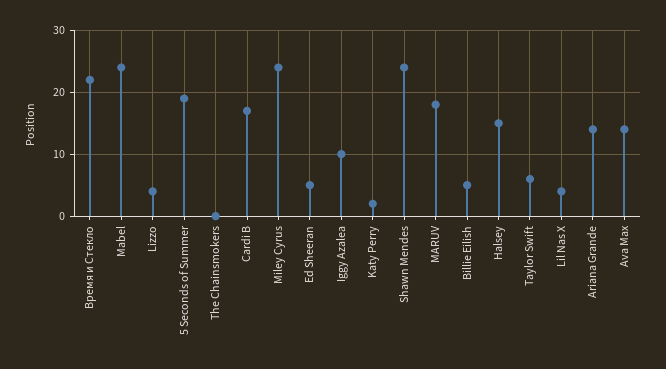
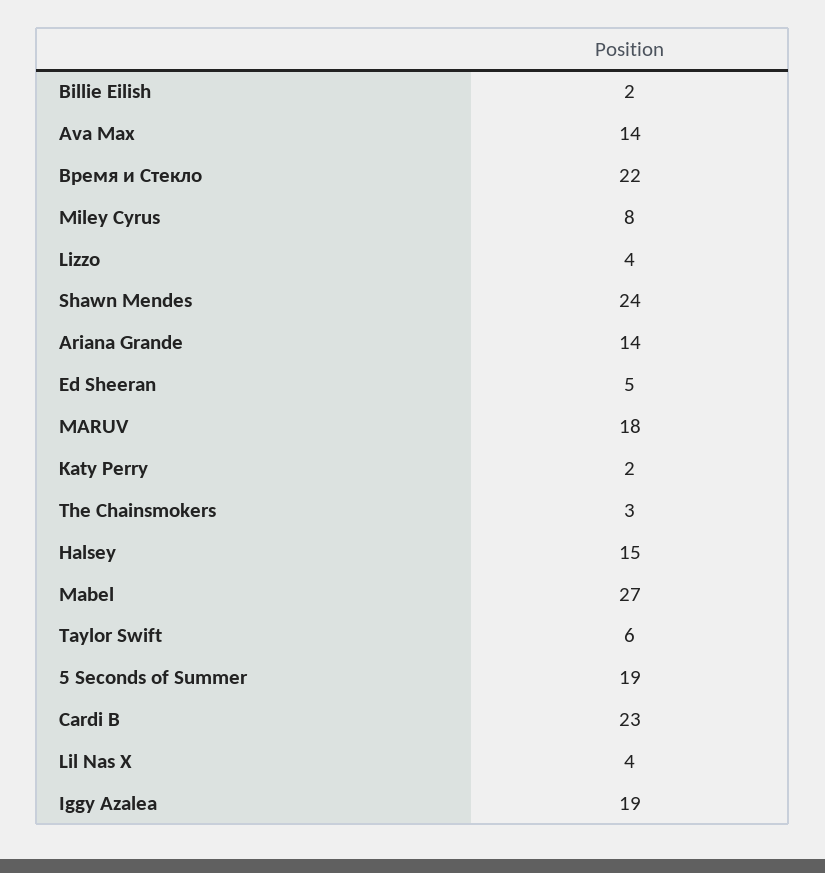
  {
    "Время и Стекло": 22,
-   "Mabel": 24,
+   "Mabel": 27,
    "Lizzo": 4,
    "5 Seconds of Summer": 19,
-   "The Chainsmokers": 0,
+   "The Chainsmokers": 3,
-   "Cardi B": 17,
+   "Cardi B": 23,
-   "Miley Cyrus": 24,
+   "Miley Cyrus": 8,
    "Ed Sheeran": 5,
-   "Iggy Azalea": 10,
+   "Iggy Azalea": 19,
    "Katy Perry": 2,
    "Shawn Mendes": 24,
    "MARUV": 18,
-   "Billie Eilish": 5,
+   "Billie Eilish": 2,
    "Halsey": 15,
    "Taylor Swift": 6,
    "Lil Nas X": 4,
    "Ariana Grande": 14,
    "Ava Max": 14
  }

